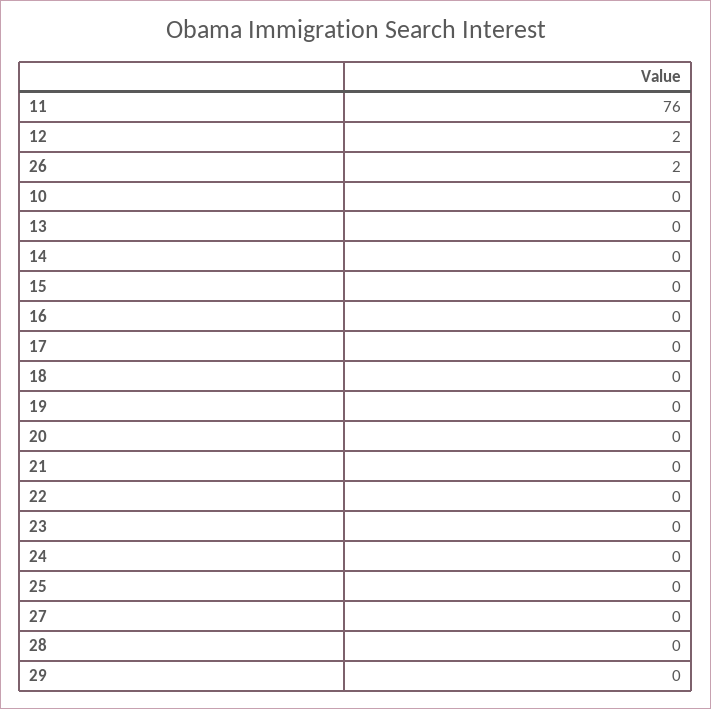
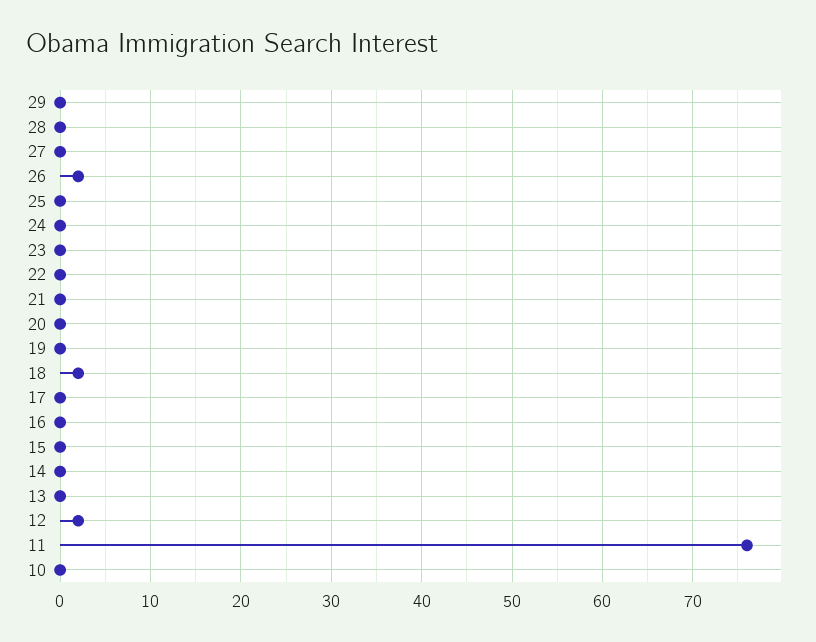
  {
    "11": 76,
    "12": 2,
    "26": 2,
    "10": 0,
    "13": 0,
    "14": 0,
    "15": 0,
    "16": 0,
    "17": 0,
-   "18": 0,
+   "18": 2,
    "19": 0,
    "20": 0,
    "21": 0,
    "22": 0,
    "23": 0,
    "24": 0,
    "25": 0,
    "27": 0,
    "28": 0,
    "29": 0
  }

